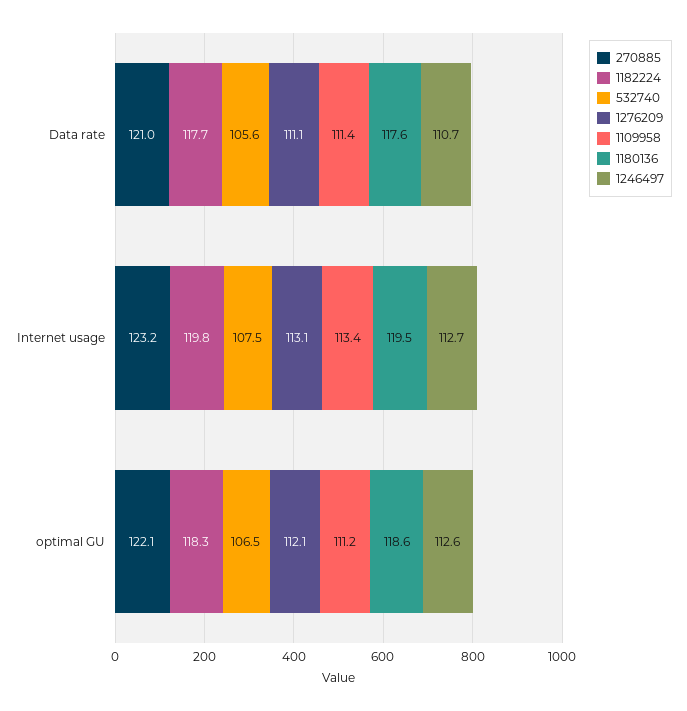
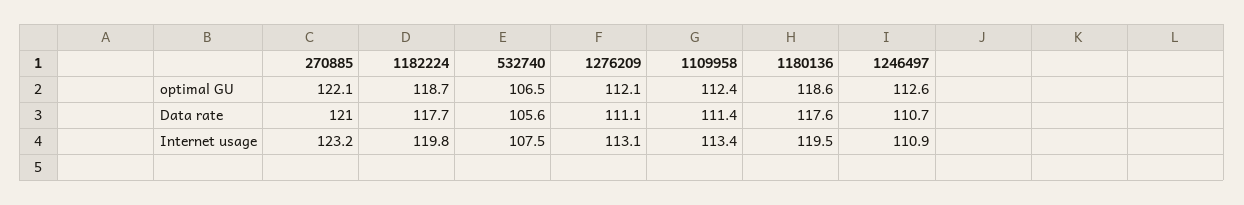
  {
    "270885": {
      "Data rate": 121,
      "Internet usage": 123.2,
      "optimal GU": 122.1
    },
    "1182224": {
      "Data rate": 117.7,
      "Internet usage": 119.8,
-     "optimal GU": 118.3
+     "optimal GU": 118.7
    },
    "532740": {
      "Data rate": 105.6,
      "Internet usage": 107.5,
      "optimal GU": 106.5
    },
    "1276209": {
      "Data rate": 111.1,
      "Internet usage": 113.1,
      "optimal GU": 112.1
    },
    "1109958": {
      "Data rate": 111.4,
      "Internet usage": 113.4,
-     "optimal GU": 111.2
+     "optimal GU": 112.4
    },
    "1180136": {
      "Data rate": 117.6,
      "Internet usage": 119.5,
      "optimal GU": 118.6
    },
    "1246497": {
      "Data rate": 110.7,
-     "Internet usage": 112.7,
+     "Internet usage": 110.9,
      "optimal GU": 112.6
    }
  }

